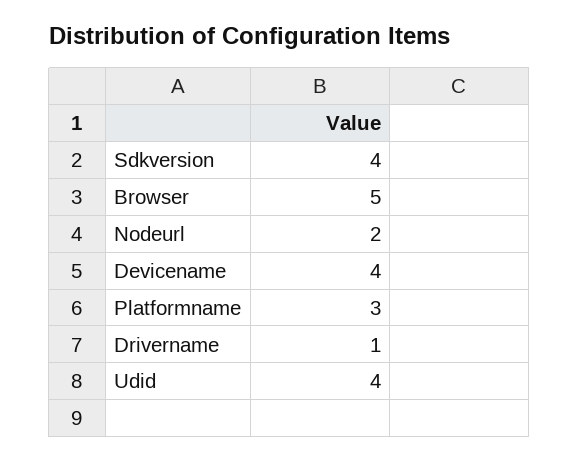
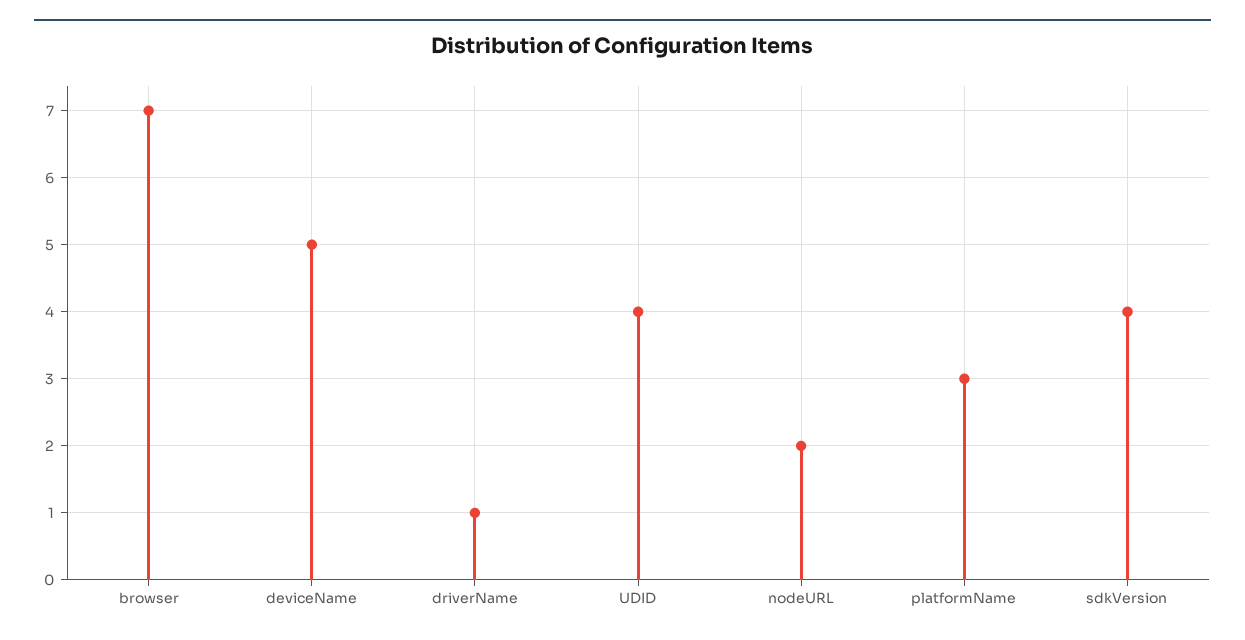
  {
    "Sdkversion": 4,
-   "Browser": 5,
+   "Browser": 7,
    "Nodeurl": 2,
-   "Devicename": 4,
+   "Devicename": 5,
    "Platformname": 3,
    "Drivername": 1,
    "Udid": 4
  }

